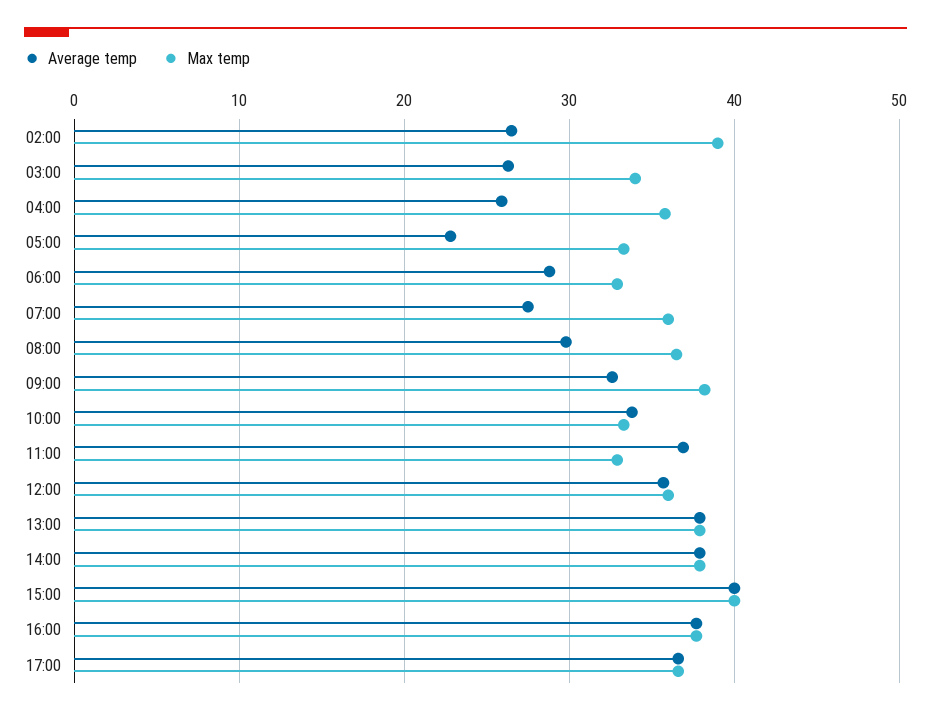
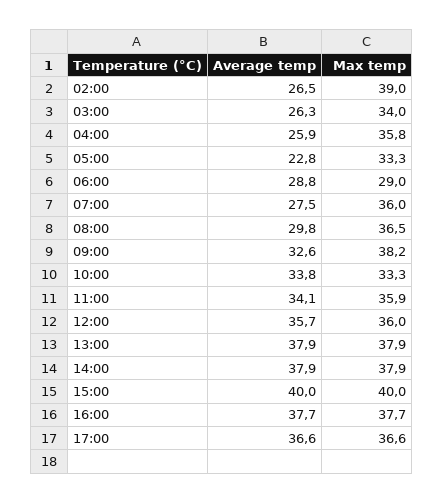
  {
    "Average temp": {
      "02:00": 26.5,
      "03:00": 26.3,
      "04:00": 25.9,
      "05:00": 22.8,
      "06:00": 28.8,
      "07:00": 27.5,
      "08:00": 29.8,
      "09:00": 32.6,
      "10:00": 33.8,
-     "11:00": 37,
+     "11:00": 34.1,
      "12:00": 35.7,
      "13:00": 37.9,
      "14:00": 37.9,
      "15:00": 40,
      "16:00": 37.7,
      "17:00": 36.6
    },
    "Max temp": {
      "02:00": 39,
      "03:00": 34,
      "04:00": 35.8,
      "05:00": 33.3,
-     "06:00": 33,
+     "06:00": 29,
      "07:00": 36,
      "08:00": 36.5,
      "09:00": 38.2,
      "10:00": 33.3,
-     "11:00": 33,
+     "11:00": 35.9,
      "12:00": 36,
      "13:00": 37.9,
      "14:00": 37.9,
      "15:00": 40,
      "16:00": 37.7,
      "17:00": 36.6
    }
  }

